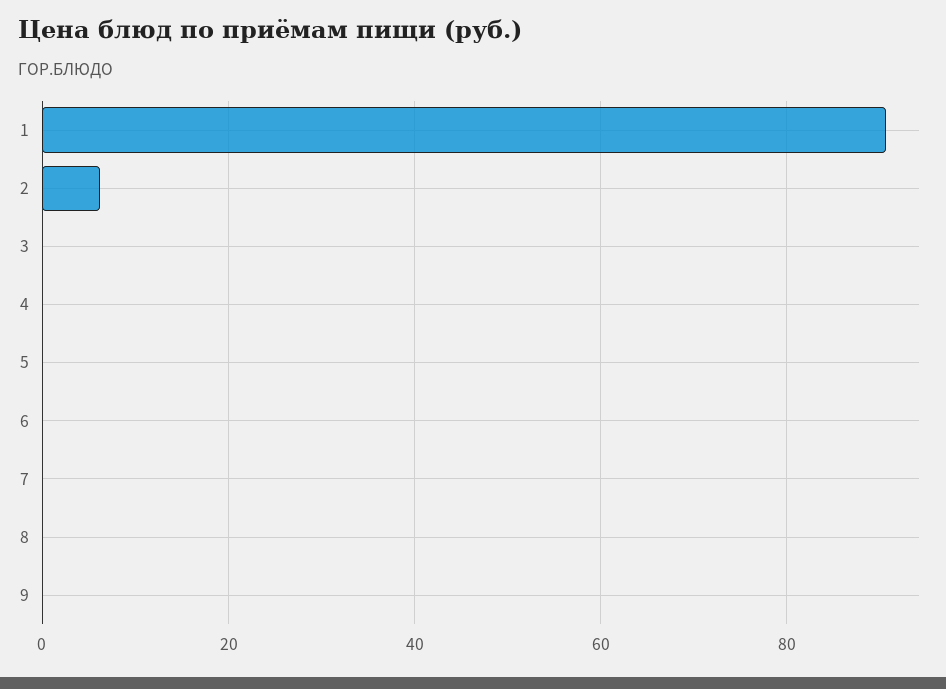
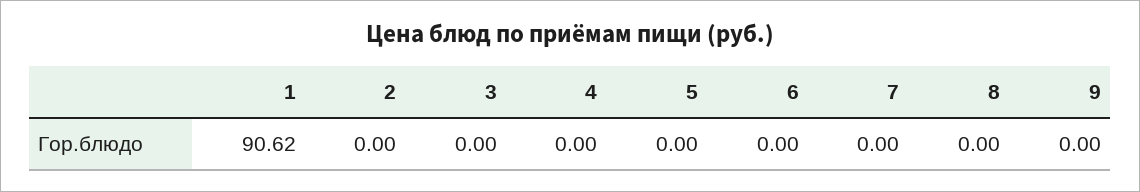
  {
    "1": 90.62,
-   "2": 6,
+   "2": 0,
    "3": 0,
    "4": 0,
    "5": 0,
    "6": 0,
    "7": 0,
    "8": 0,
    "9": 0
  }

